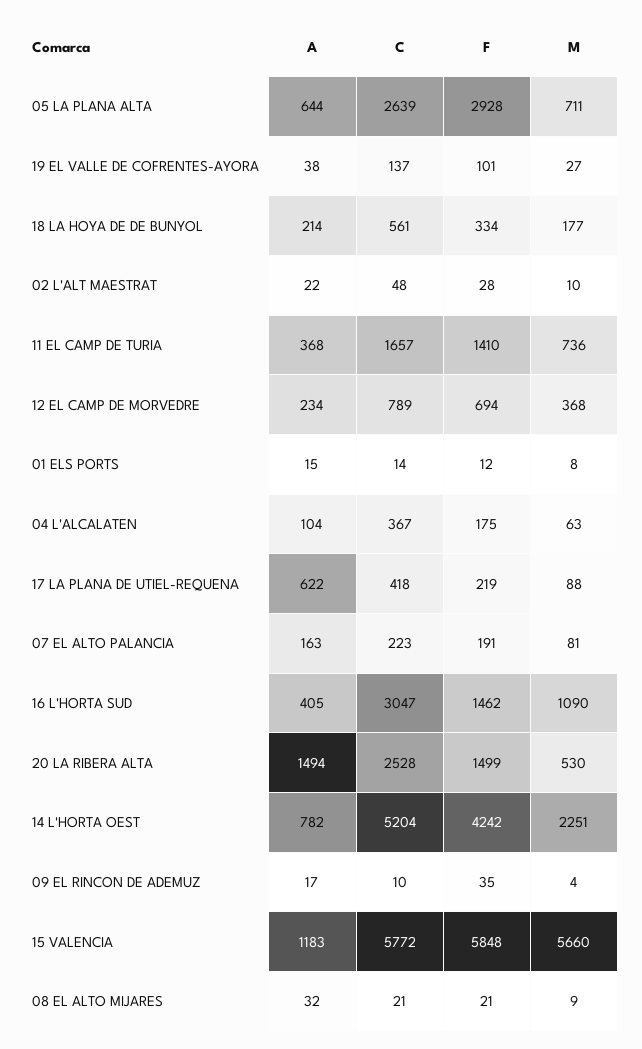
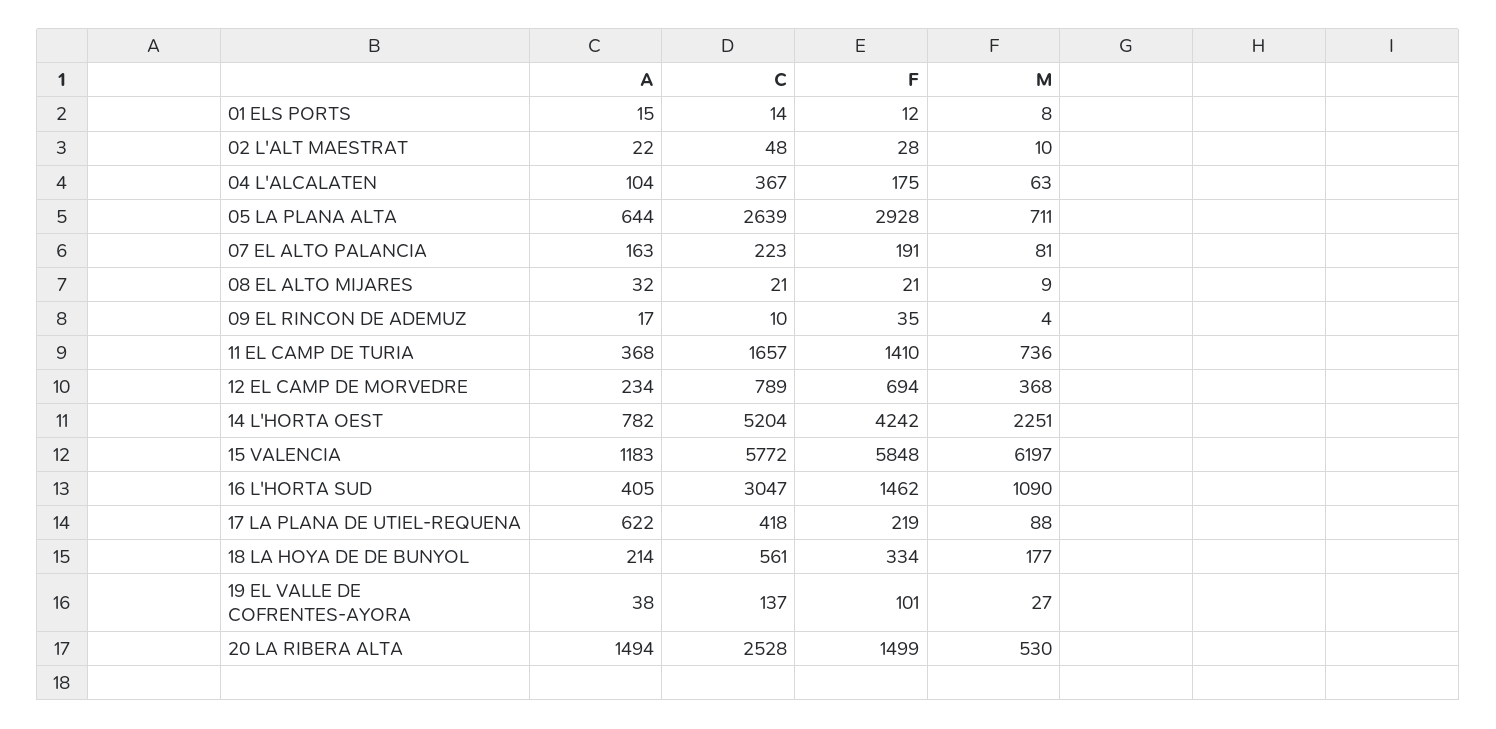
  {
    "A": {
      "05 LA PLANA ALTA": 644,
      "19 EL VALLE DE COFRENTES-AYORA": 38,
      "18 LA HOYA DE DE BUNYOL": 214,
      "02 L'ALT MAESTRAT": 22,
      "11 EL CAMP DE TURIA": 368,
      "12 EL CAMP DE MORVEDRE": 234,
      "01 ELS PORTS": 15,
      "04 L'ALCALATEN": 104,
      "17 LA PLANA DE UTIEL-REQUENA": 622,
      "07 EL ALTO PALANCIA": 163,
      "16 L'HORTA SUD": 405,
      "20 LA RIBERA ALTA": 1494,
      "14 L'HORTA OEST": 782,
      "09 EL RINCON DE ADEMUZ": 17,
      "15 VALENCIA": 1183,
      "08 EL ALTO MIJARES": 32
    },
    "C": {
      "05 LA PLANA ALTA": 2639,
      "19 EL VALLE DE COFRENTES-AYORA": 137,
      "18 LA HOYA DE DE BUNYOL": 561,
      "02 L'ALT MAESTRAT": 48,
      "11 EL CAMP DE TURIA": 1657,
      "12 EL CAMP DE MORVEDRE": 789,
      "01 ELS PORTS": 14,
      "04 L'ALCALATEN": 367,
      "17 LA PLANA DE UTIEL-REQUENA": 418,
      "07 EL ALTO PALANCIA": 223,
      "16 L'HORTA SUD": 3047,
      "20 LA RIBERA ALTA": 2528,
      "14 L'HORTA OEST": 5204,
      "09 EL RINCON DE ADEMUZ": 10,
      "15 VALENCIA": 5772,
      "08 EL ALTO MIJARES": 21
    },
    "F": {
      "05 LA PLANA ALTA": 2928,
      "19 EL VALLE DE COFRENTES-AYORA": 101,
      "18 LA HOYA DE DE BUNYOL": 334,
      "02 L'ALT MAESTRAT": 28,
      "11 EL CAMP DE TURIA": 1410,
      "12 EL CAMP DE MORVEDRE": 694,
      "01 ELS PORTS": 12,
      "04 L'ALCALATEN": 175,
      "17 LA PLANA DE UTIEL-REQUENA": 219,
      "07 EL ALTO PALANCIA": 191,
      "16 L'HORTA SUD": 1462,
      "20 LA RIBERA ALTA": 1499,
      "14 L'HORTA OEST": 4242,
      "09 EL RINCON DE ADEMUZ": 35,
      "15 VALENCIA": 5848,
      "08 EL ALTO MIJARES": 21
    },
    "M": {
      "05 LA PLANA ALTA": 711,
      "19 EL VALLE DE COFRENTES-AYORA": 27,
      "18 LA HOYA DE DE BUNYOL": 177,
      "02 L'ALT MAESTRAT": 10,
      "11 EL CAMP DE TURIA": 736,
      "12 EL CAMP DE MORVEDRE": 368,
      "01 ELS PORTS": 8,
      "04 L'ALCALATEN": 63,
      "17 LA PLANA DE UTIEL-REQUENA": 88,
      "07 EL ALTO PALANCIA": 81,
      "16 L'HORTA SUD": 1090,
      "20 LA RIBERA ALTA": 530,
      "14 L'HORTA OEST": 2251,
      "09 EL RINCON DE ADEMUZ": 4,
-     "15 VALENCIA": 5660,
+     "15 VALENCIA": 6197,
      "08 EL ALTO MIJARES": 9
    }
  }

